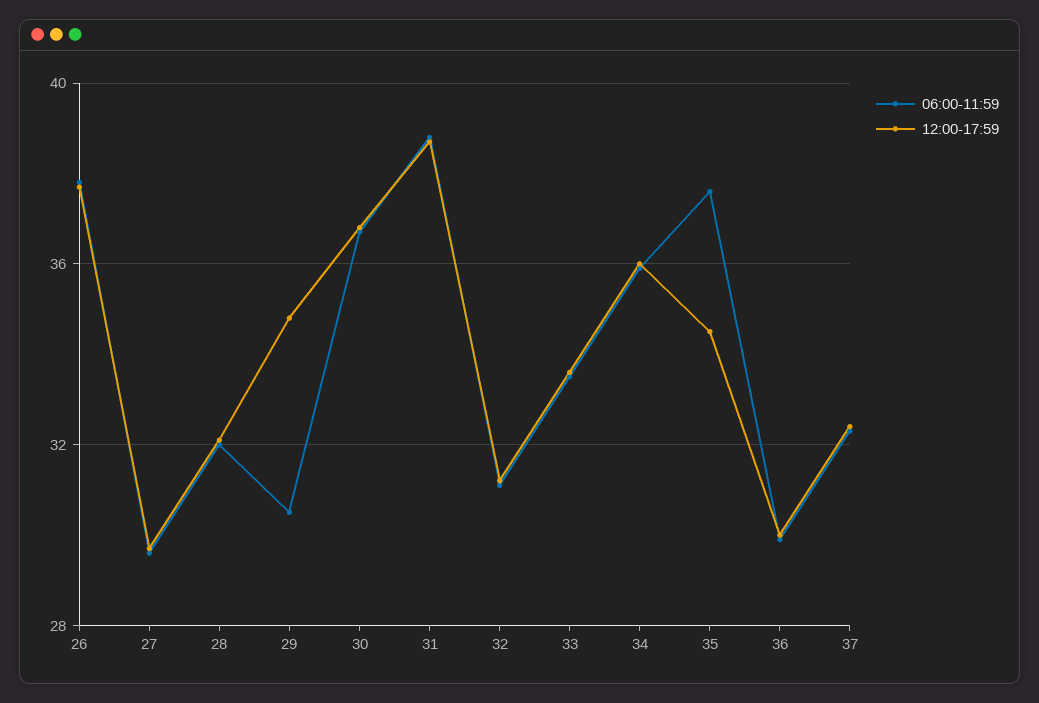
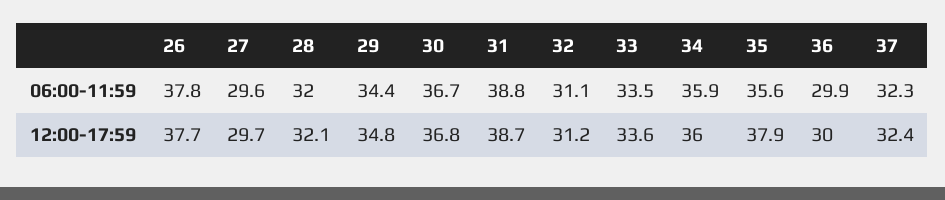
  {
    "06:00-11:59": {
      "26": 37.8,
      "27": 29.6,
      "28": 32,
-     "29": 30.5,
+     "29": 34.4,
      "30": 36.7,
      "31": 38.8,
      "32": 31.1,
      "33": 33.5,
      "34": 35.9,
-     "35": 37.5,
+     "35": 35.6,
      "36": 29.9,
      "37": 32.3
    },
    "12:00-17:59": {
      "26": 37.7,
      "27": 29.7,
      "28": 32.1,
      "29": 34.8,
      "30": 36.8,
      "31": 38.7,
      "32": 31.2,
      "33": 33.6,
      "34": 36,
-     "35": 34.5,
+     "35": 37.9,
      "36": 30,
      "37": 32.4
    }
  }

